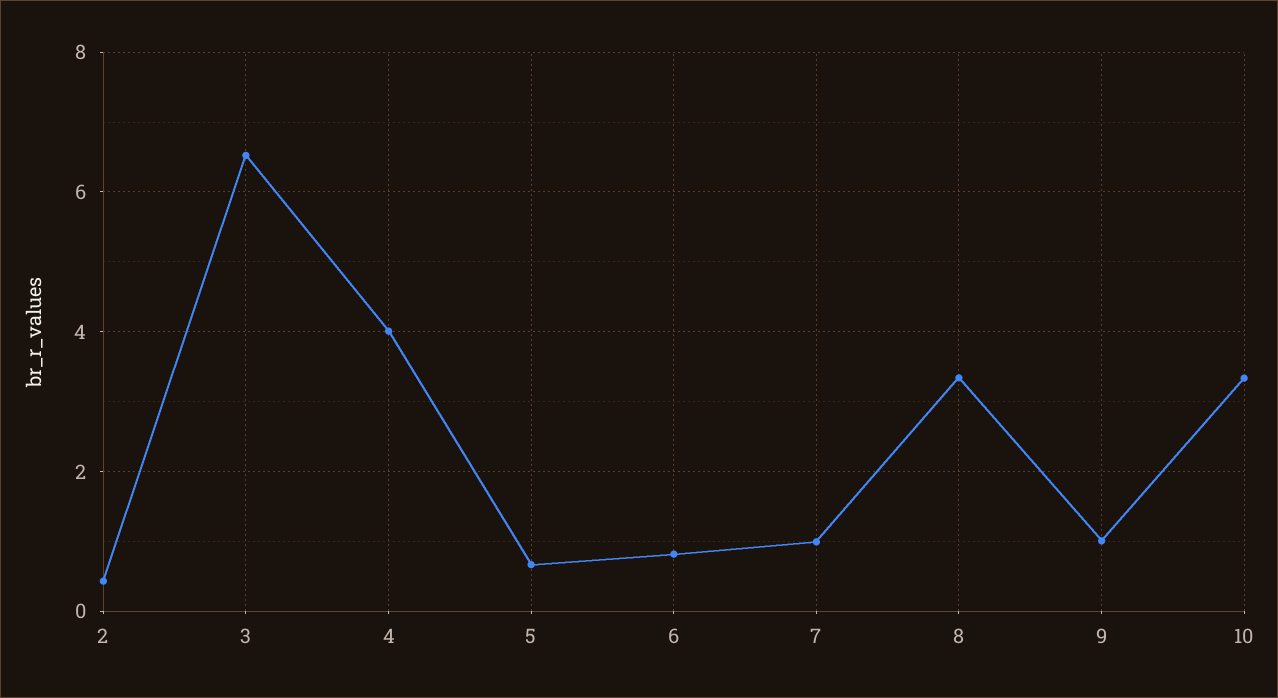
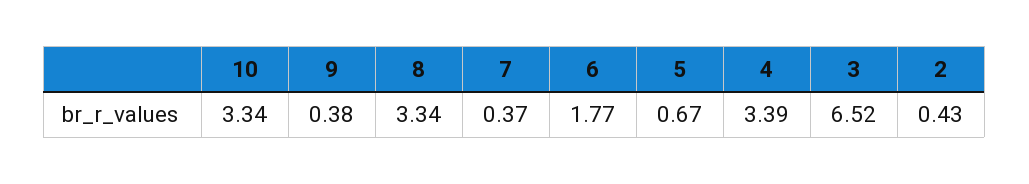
  {
    "2": 0.43,
    "3": 6.52,
-   "4": 4,
+   "4": 3.39,
    "5": 0.67,
-   "6": 0.8,
+   "6": 1.77,
-   "7": 1,
+   "7": 0.37,
    "8": 3.34,
-   "9": 1,
+   "9": 0.38,
    "10": 3.34
  }

